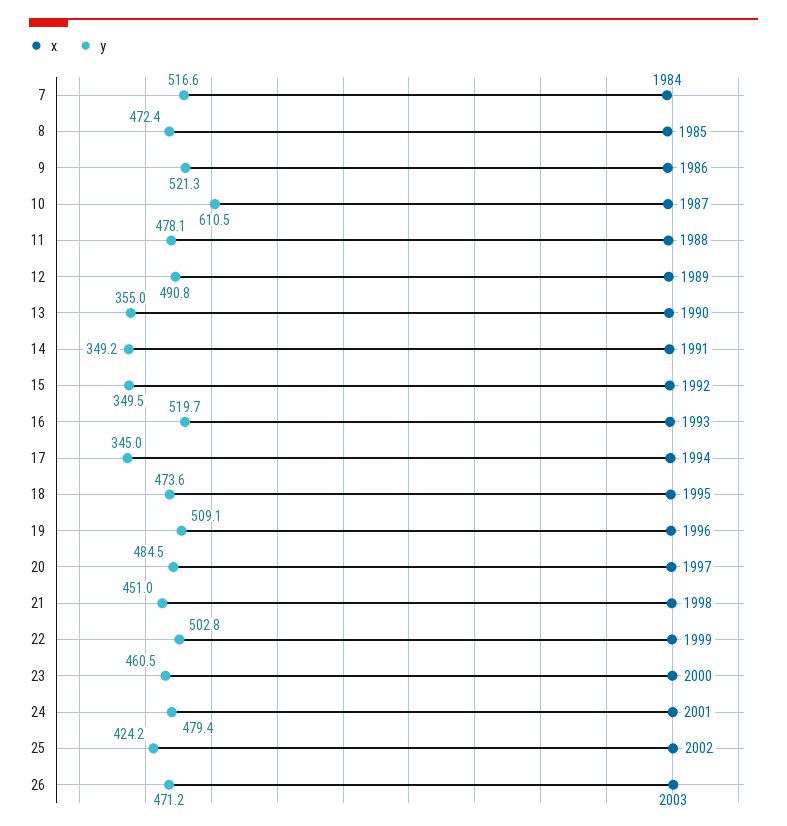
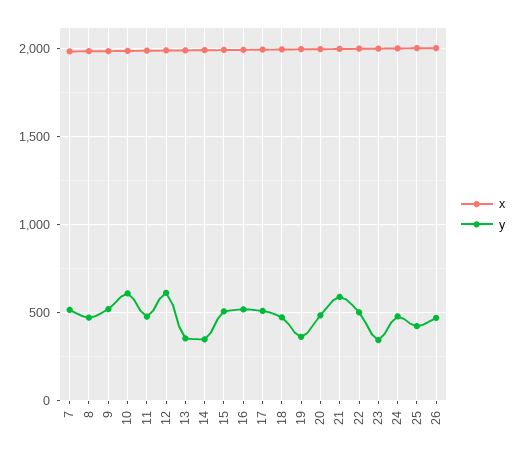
  {
    "x": {
      "7": 1984,
      "8": 1985,
      "9": 1986,
      "10": 1987,
      "11": 1988,
      "12": 1989,
      "13": 1990,
      "14": 1991,
      "15": 1992,
      "16": 1993,
      "17": 1994,
      "18": 1995,
      "19": 1996,
      "20": 1997,
      "21": 1998,
      "22": 1999,
      "23": 2000,
      "24": 2001,
      "25": 2002,
      "26": 2003
    },
    "y": {
      "7": 516.6,
      "8": 472.4,
      "9": 521.3,
      "10": 610.5,
      "11": 478.1,
-     "12": 490.8,
+     "12": 600,
      "13": 355,
      "14": 349.2,
-     "15": 349.5,
+     "15": 500,
      "16": 519.7,
-     "17": 345,
+     "17": 500,
      "18": 473.6,
-     "19": 509.1,
+     "19": 350,
      "20": 484.5,
-     "21": 451,
+     "21": 600,
      "22": 502.8,
-     "23": 460.5,
+     "23": 350,
      "24": 479.4,
      "25": 424.2,
      "26": 471.2
    }
  }

